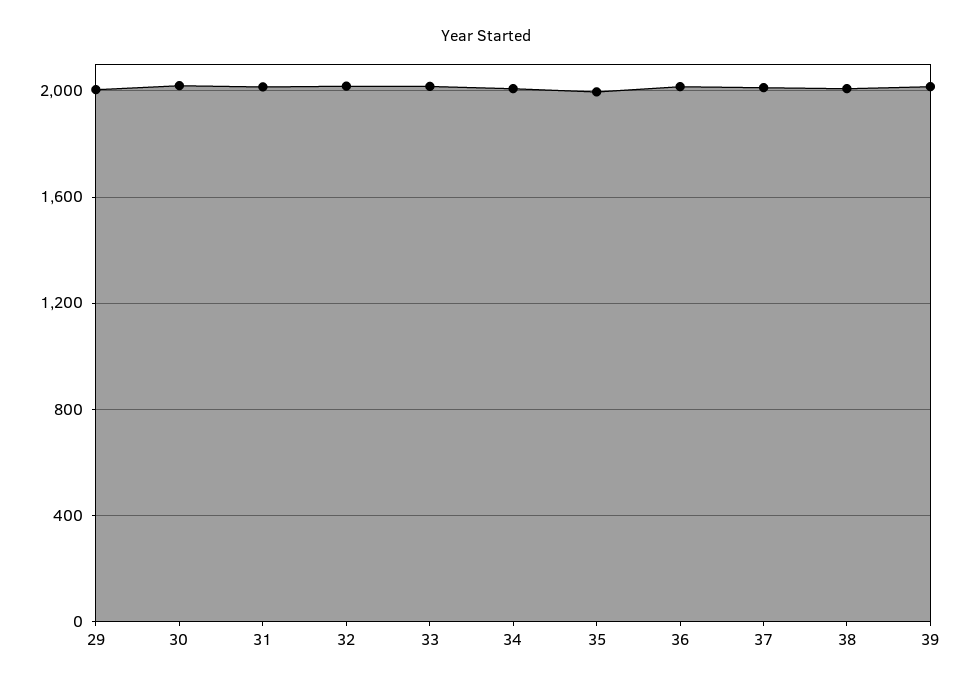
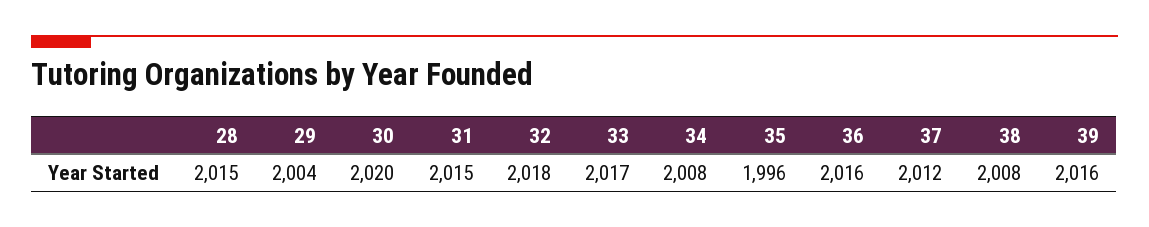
  {
    "29": 2004,
    "30": 2020,
    "31": 2015,
    "32": 2018,
    "33": 2017,
    "34": 2008,
    "35": 1996,
    "36": 2016,
    "37": 2012,
    "38": 2008,
-   "39": 2016
+   "39": 2016,
+   "28": 2015
  }

